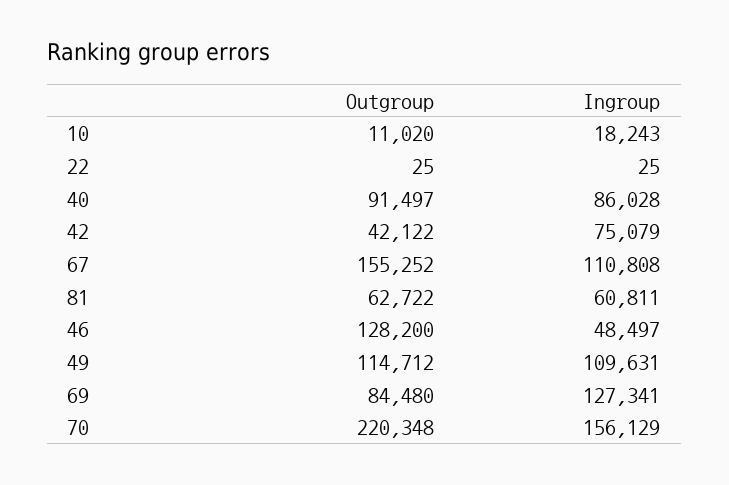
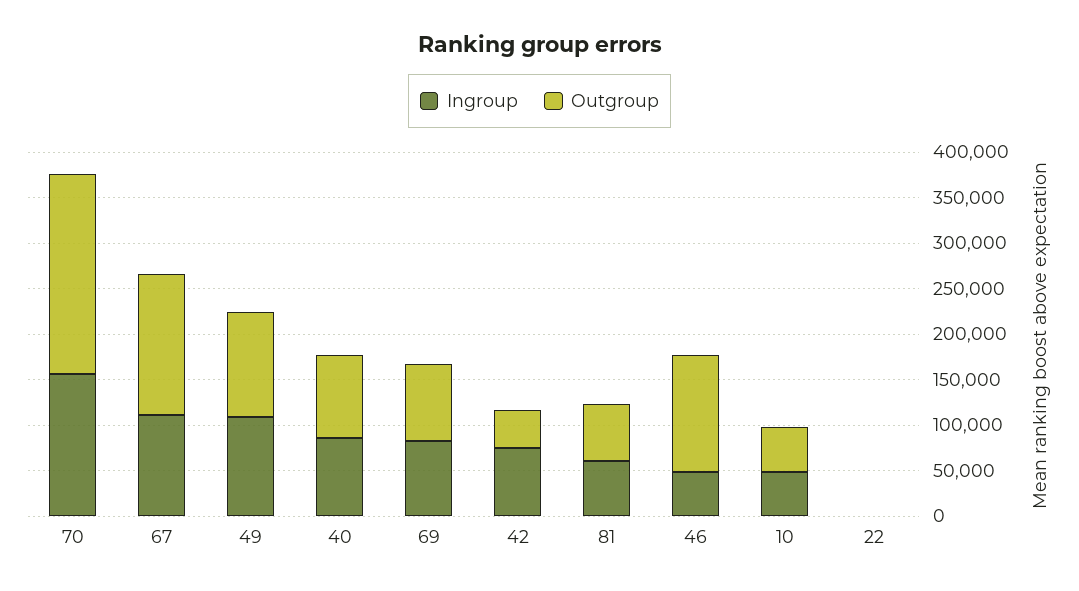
  {
    "Outgroup": {
-     "10": 11020,
+     "10": 50000,
      "22": 25,
      "40": 91497,
      "42": 42122,
      "67": 155252,
      "81": 62722,
      "46": 128200,
      "49": 114712,
      "69": 84480,
      "70": 220348
    },
    "Ingroup": {
-     "10": 18243,
+     "10": 50000,
      "22": 25,
      "40": 86028,
      "42": 75079,
      "67": 110808,
      "81": 60811,
      "46": 48497,
      "49": 109631,
-     "69": 127341,
+     "69": 80000,
      "70": 156129
    }
  }

